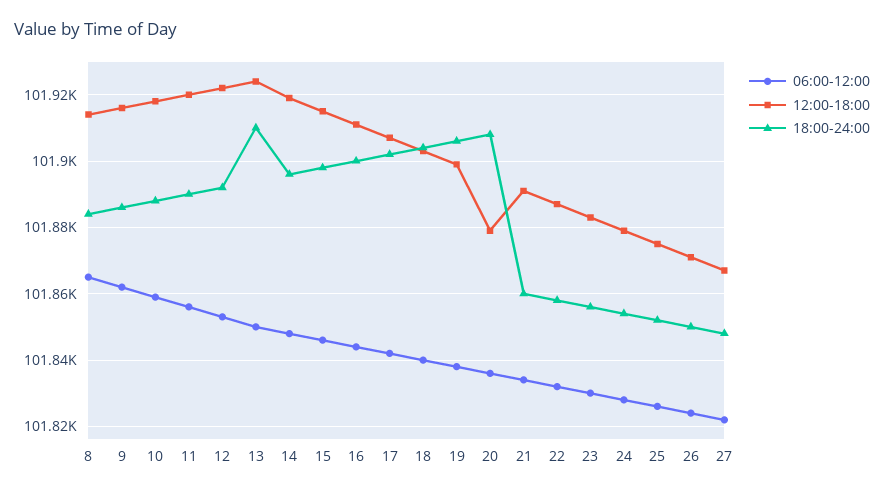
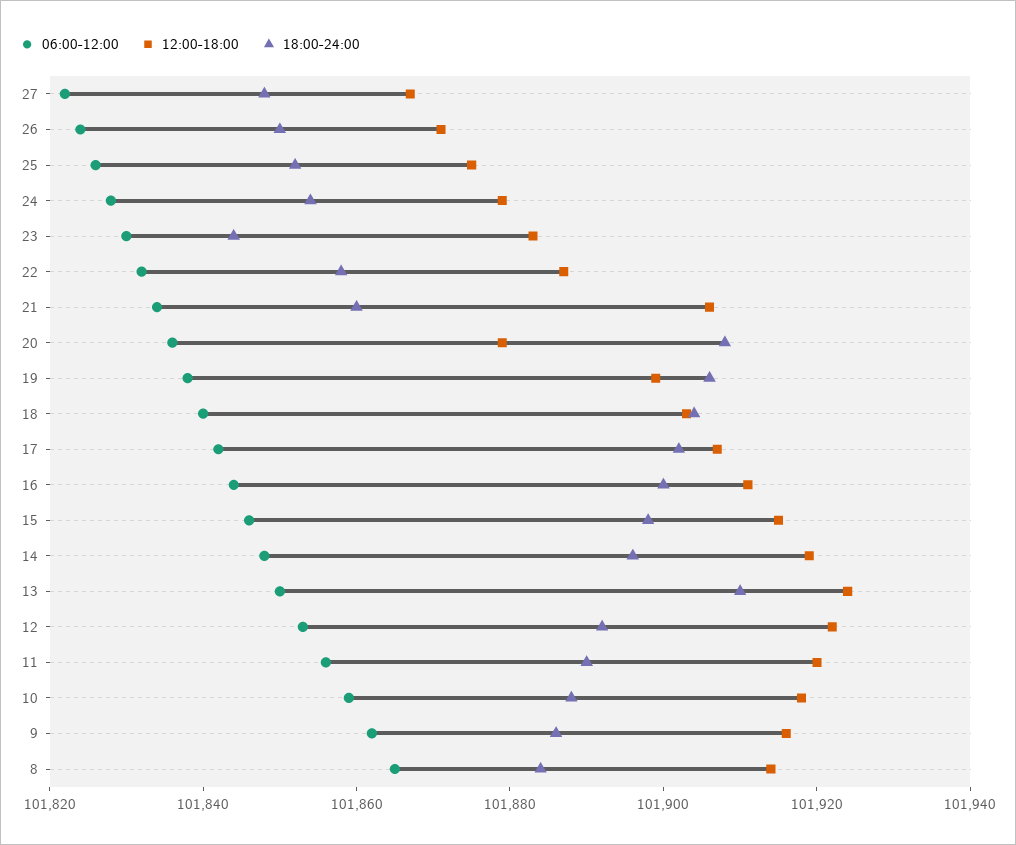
  {
    "06:00-12:00": {
      "8": 101865,
      "9": 101860,
      "10": 101860,
      "11": 101855,
      "12": 101855,
      "13": 101850,
      "14": 101850,
      "15": 101845,
      "16": 101845,
      "17": 101840,
      "18": 101840,
      "19": 101840,
      "20": 101835,
      "21": 101835,
      "22": 101830,
      "23": 101830,
      "24": 101830,
      "25": 101825,
      "26": 101825,
      "27": 101820
    },
    "12:00-18:00": {
      "8": 101915,
      "9": 101915,
      "10": 101920,
      "11": 101920,
      "12": 101920,
      "13": 101925,
      "14": 101920,
      "15": 101915,
      "16": 101910,
      "17": 101905,
      "18": 101905,
      "19": 101900,
      "20": 101880,
-     "21": 101890,
+     "21": 101905,
      "22": 101885,
      "23": 101885,
      "24": 101880,
      "25": 101875,
      "26": 101870,
      "27": 101865
    },
    "18:00-24:00": {
      "8": 101885,
      "9": 101885,
      "10": 101890,
      "11": 101890,
      "12": 101890,
      "13": 101910,
      "14": 101895,
      "15": 101900,
      "16": 101900,
      "17": 101900,
      "18": 101905,
      "19": 101905,
      "20": 101910,
      "21": 101860,
      "22": 101860,
-     "23": 101855,
+     "23": 101845,
      "24": 101855,
      "25": 101850,
      "26": 101850,
      "27": 101850
    }
  }

